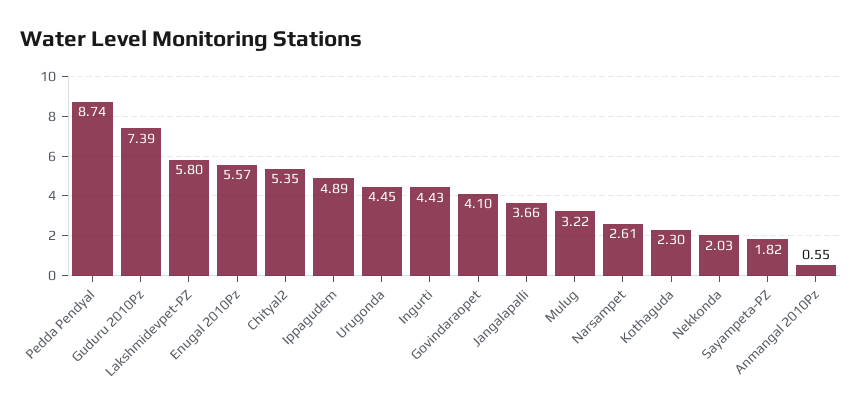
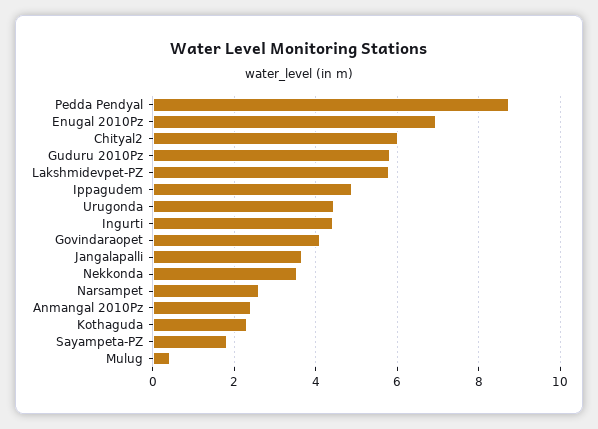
  {
    "Pedda Pendyal": 8.74,
-   "Guduru 2010Pz": 7.39,
+   "Guduru 2010Pz": 5.8,
    "Lakshmidevpet-PZ": 5.8,
-   "Enugal 2010Pz": 5.57,
+   "Enugal 2010Pz": 7,
-   "Chityal2": 5.35,
+   "Chityal2": 6,
    "Ippagudem": 4.89,
    "Urugonda": 4.45,
    "Ingurti": 4.43,
    "Govindaraopet": 4.1,
    "Jangalapalli": 3.66,
-   "Mulug": 3.22,
+   "Mulug": 0.4,
    "Narsampet": 2.61,
    "Kothaguda": 2.3,
-   "Nekkonda": 2.03,
+   "Nekkonda": 3.6,
    "Sayampeta-PZ": 1.82,
-   "Anmangal 2010Pz": 0.55
+   "Anmangal 2010Pz": 2.4
  }

